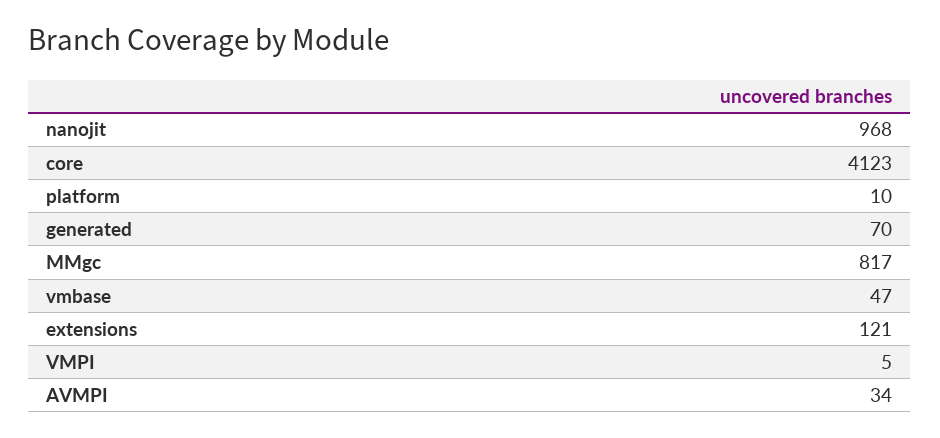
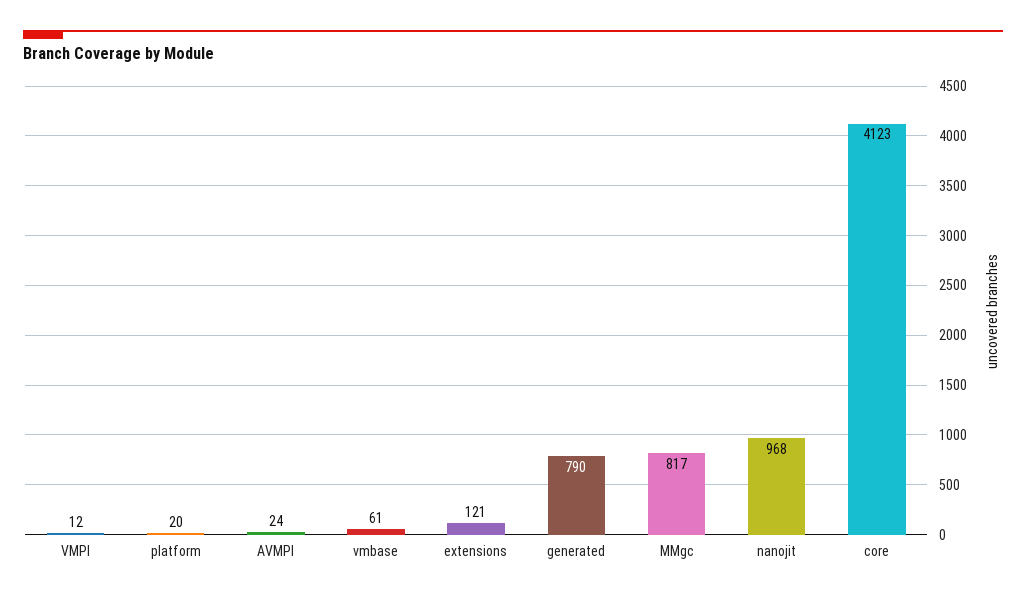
  {
    "nanojit": 968,
    "core": 4123,
-   "platform": 10,
+   "platform": 20,
-   "generated": 70,
+   "generated": 790,
    "MMgc": 817,
-   "vmbase": 47,
+   "vmbase": 61,
    "extensions": 121,
-   "VMPI": 5,
+   "VMPI": 12,
-   "AVMPI": 34
+   "AVMPI": 24
  }

